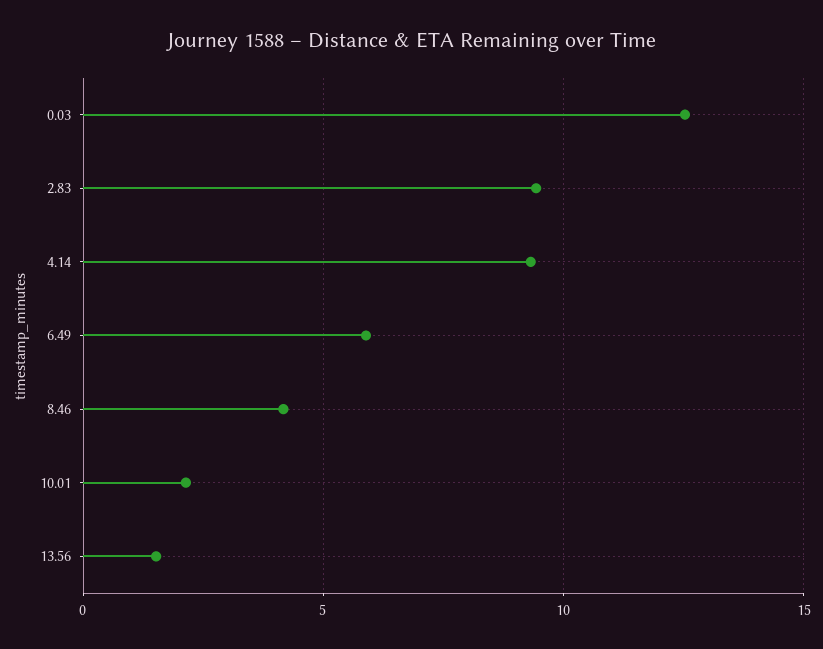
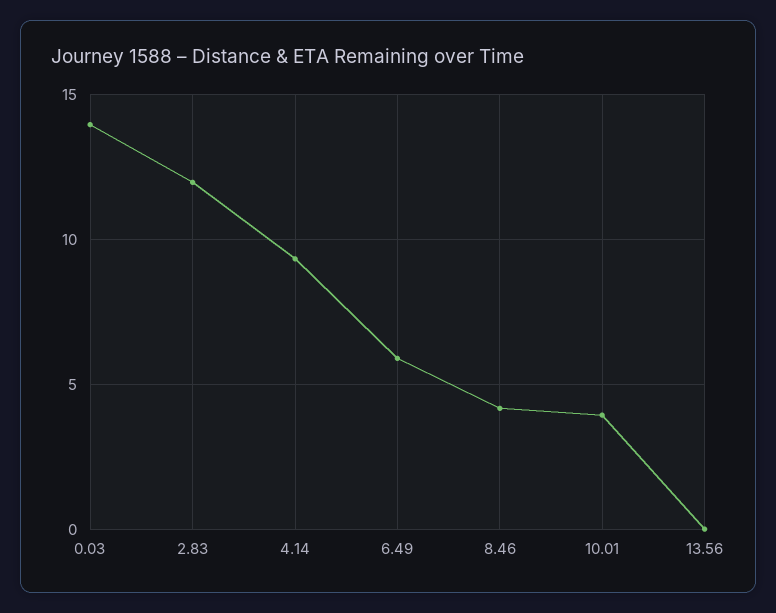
  {
-   "0.03": 12.5,
+   "0.03": 14,
-   "2.83": 9.5,
+   "2.83": 12,
    "4.14": 9.5,
    "6.49": 6,
    "8.46": 4,
-   "10.01": 2,
+   "10.01": 4,
-   "13.56": 1.5
+   "13.56": 0
  }

